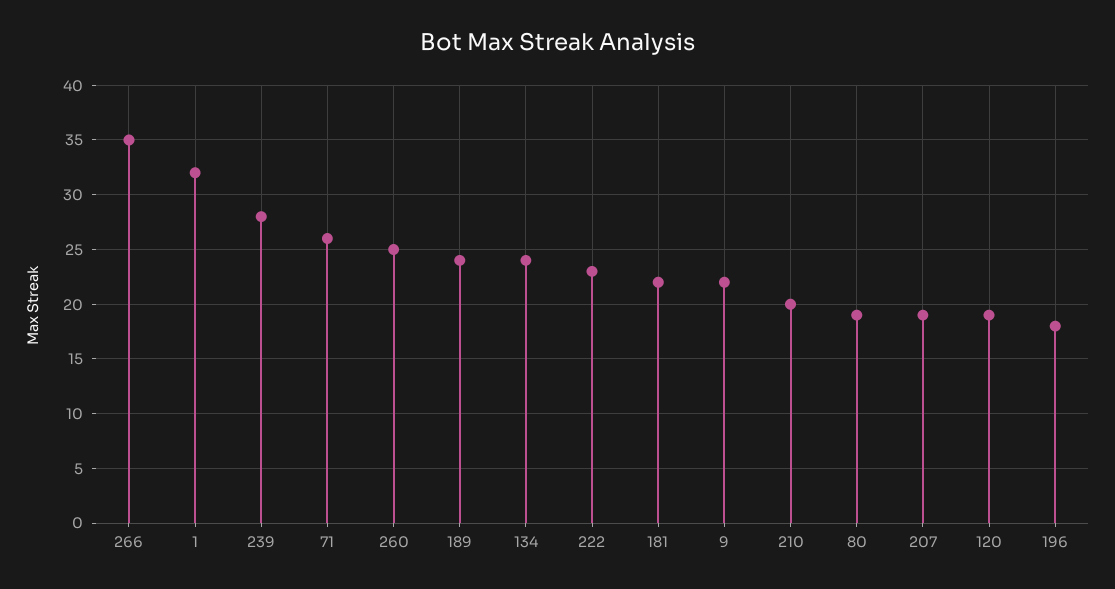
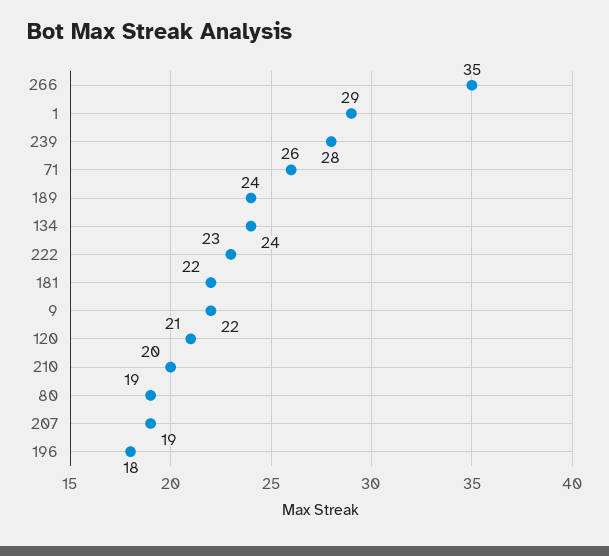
  {
    "266": 35,
-   "1": 32,
+   "1": 29,
    "239": 28,
    "71": 26,
-   "260": 25,
    "189": 24,
    "134": 24,
    "222": 23,
    "181": 22,
    "9": 22,
    "210": 20,
    "80": 19,
    "207": 19,
-   "120": 19,
+   "120": 21,
    "196": 18
  }

